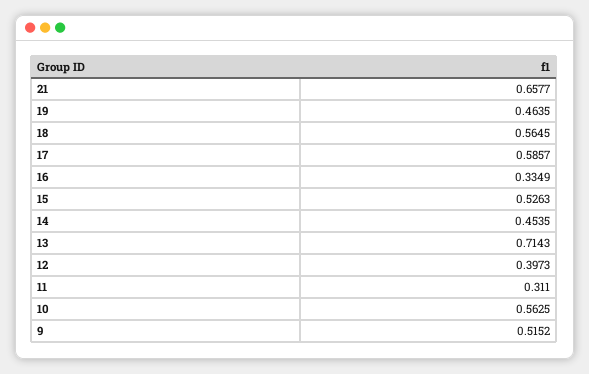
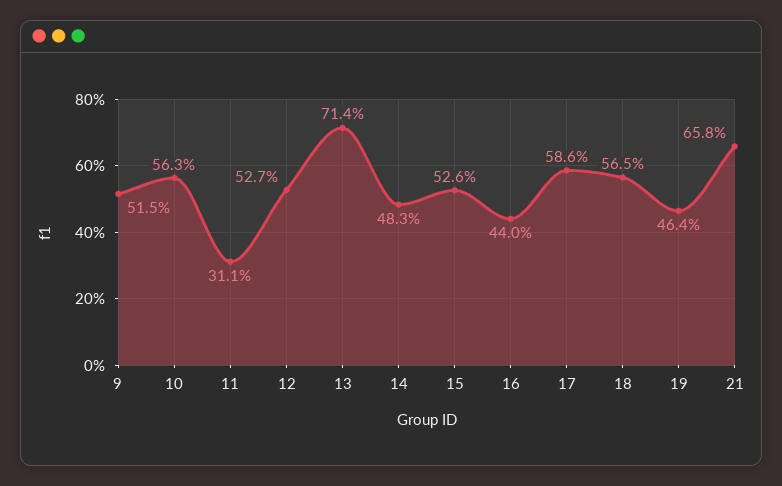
  {
    "21": 0.6577,
    "19": 0.4635,
    "18": 0.5645,
    "17": 0.5857,
-   "16": 0.3349,
+   "16": 0.44,
    "15": 0.5263,
-   "14": 0.4535,
+   "14": 0.483,
    "13": 0.7143,
-   "12": 0.3973,
+   "12": 0.527,
    "11": 0.311,
    "10": 0.5625,
    "9": 0.5152
  }

